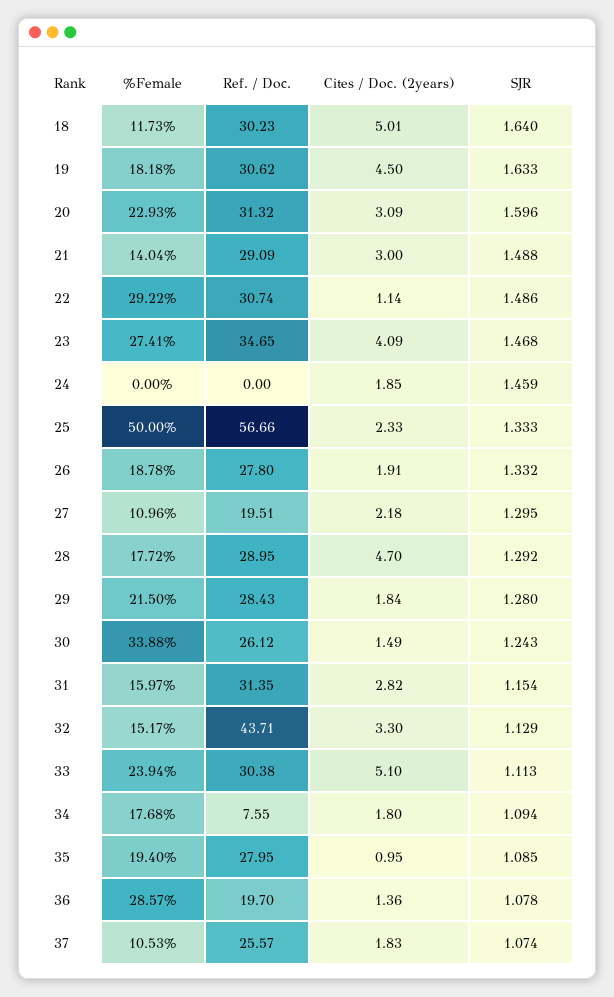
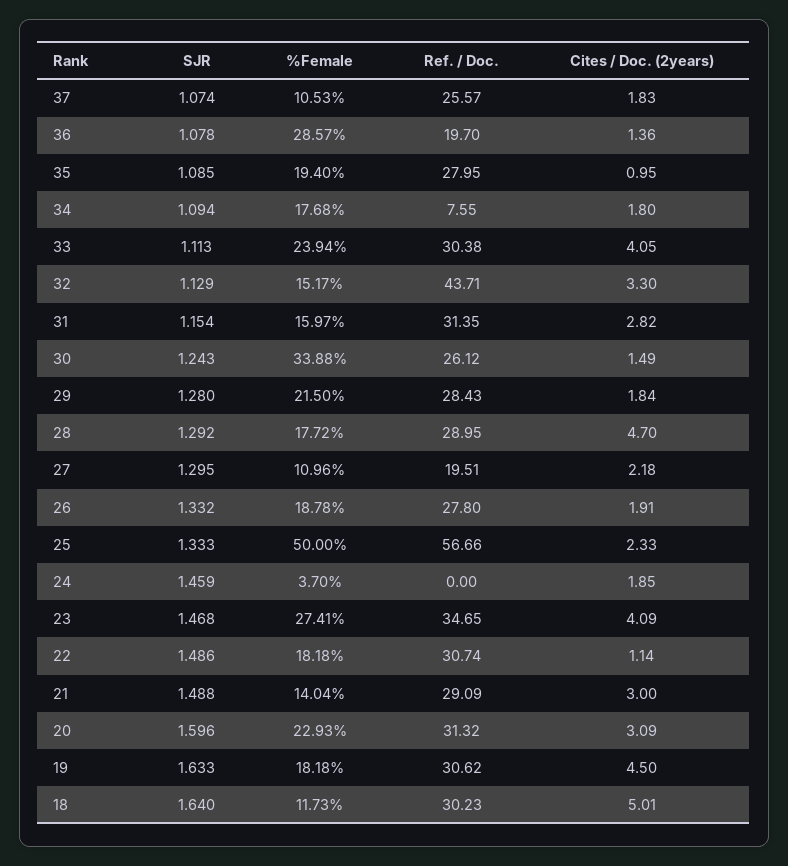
  {
    "%Female": {
      "18": 11.73,
      "19": 18.18,
      "20": 22.93,
      "21": 14.04,
-     "22": 29.22,
+     "22": 18.18,
      "23": 27.41,
-     "24": 0,
+     "24": 3.7,
      "25": 50,
      "26": 18.78,
      "27": 10.96,
      "28": 17.72,
      "29": 21.5,
      "30": 33.88,
      "31": 15.97,
      "32": 15.17,
      "33": 23.94,
      "34": 17.68,
      "35": 19.4,
      "36": 28.57,
      "37": 10.53
    },
    "Ref. / Doc.": {
      "18": 30.23,
      "19": 30.62,
      "20": 31.32,
      "21": 29.09,
      "22": 30.74,
      "23": 34.65,
      "24": 0,
      "25": 56.66,
      "26": 27.8,
      "27": 19.51,
      "28": 28.95,
      "29": 28.43,
      "30": 26.12,
      "31": 31.35,
      "32": 43.71,
      "33": 30.38,
      "34": 7.55,
      "35": 27.95,
      "36": 19.7,
      "37": 25.57
    },
    "Cites / Doc. (2years)": {
      "18": 5.01,
      "19": 4.5,
      "20": 3.09,
      "21": 3,
      "22": 1.14,
      "23": 4.09,
      "24": 1.85,
      "25": 2.33,
      "26": 1.91,
      "27": 2.18,
      "28": 4.7,
      "29": 1.84,
      "30": 1.49,
      "31": 2.82,
      "32": 3.3,
-     "33": 5.1,
+     "33": 4.05,
      "34": 1.8,
      "35": 0.95,
      "36": 1.36,
      "37": 1.83
    },
    "SJR": {
      "18": 1.64,
      "19": 1.633,
      "20": 1.596,
      "21": 1.488,
      "22": 1.486,
      "23": 1.468,
      "24": 1.459,
      "25": 1.333,
      "26": 1.332,
      "27": 1.295,
      "28": 1.292,
      "29": 1.28,
      "30": 1.243,
      "31": 1.154,
      "32": 1.129,
      "33": 1.113,
      "34": 1.094,
      "35": 1.085,
      "36": 1.078,
      "37": 1.074
    }
  }

